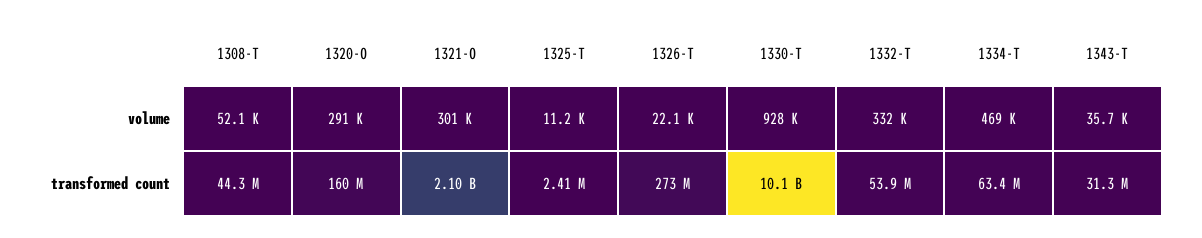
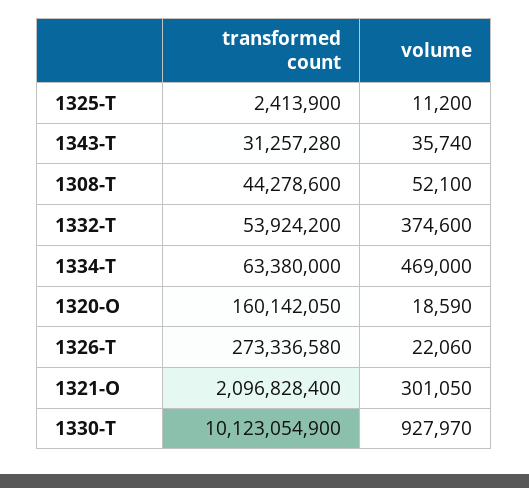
  {
    "1308-T": {
      "volume": 52100,
      "transformed count": 44278600
    },
    "1320-O": {
-     "volume": 291000,
+     "volume": 18590,
      "transformed count": 160142050
    },
    "1321-O": {
      "volume": 301050,
      "transformed count": 2096828400
    },
    "1325-T": {
      "volume": 11200,
      "transformed count": 2413900
    },
    "1326-T": {
      "volume": 22060,
      "transformed count": 273336580
    },
    "1330-T": {
      "volume": 927970,
      "transformed count": 10123054900
    },
    "1332-T": {
-     "volume": 332000,
+     "volume": 374600,
      "transformed count": 53924200
    },
    "1334-T": {
      "volume": 469000,
      "transformed count": 63380000
    },
    "1343-T": {
      "volume": 35740,
      "transformed count": 31257280
    }
  }

